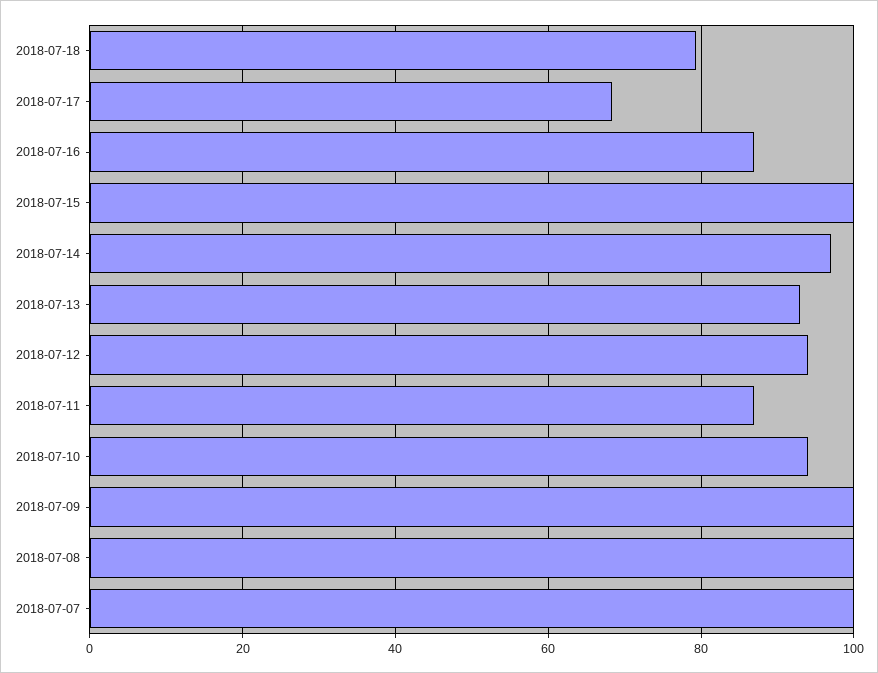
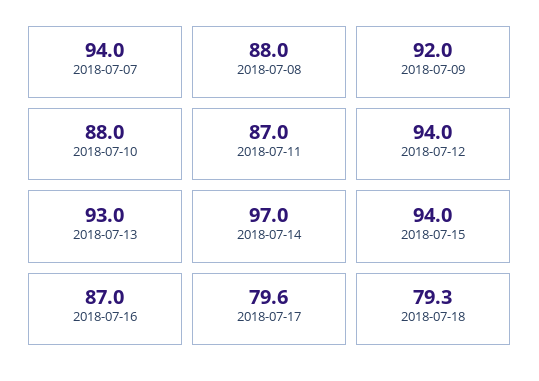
  {
    "2018-07-18": 79.3,
-   "2018-07-17": 68,
+   "2018-07-17": 79.6,
    "2018-07-16": 87,
-   "2018-07-15": 100,
+   "2018-07-15": 94,
    "2018-07-14": 97,
    "2018-07-13": 93,
    "2018-07-12": 94,
    "2018-07-11": 87,
-   "2018-07-10": 94,
+   "2018-07-10": 88,
-   "2018-07-09": 100,
+   "2018-07-09": 92,
-   "2018-07-08": 100,
+   "2018-07-08": 88,
-   "2018-07-07": 100
+   "2018-07-07": 94
  }

